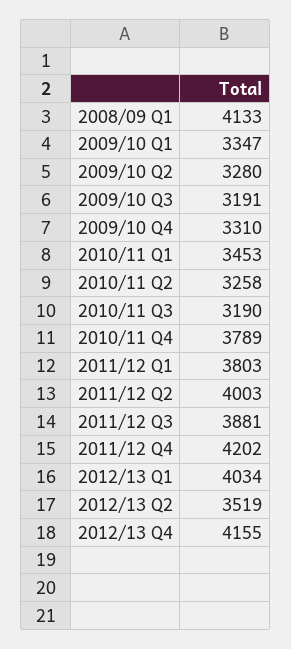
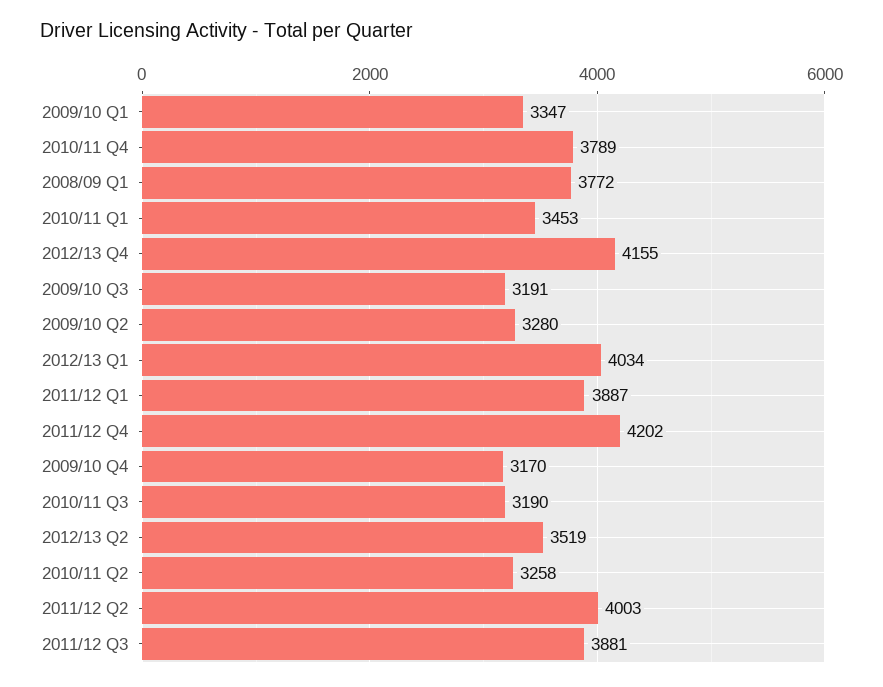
  {
-   "2008/09 Q1": 4133,
+   "2008/09 Q1": 3772,
    "2009/10 Q1": 3347,
    "2009/10 Q2": 3280,
    "2009/10 Q3": 3191,
-   "2009/10 Q4": 3310,
+   "2009/10 Q4": 3170,
    "2010/11 Q1": 3453,
    "2010/11 Q2": 3258,
    "2010/11 Q3": 3190,
    "2010/11 Q4": 3789,
-   "2011/12 Q1": 3803,
+   "2011/12 Q1": 3887,
    "2011/12 Q2": 4003,
    "2011/12 Q3": 3881,
    "2011/12 Q4": 4202,
    "2012/13 Q1": 4034,
    "2012/13 Q2": 3519,
    "2012/13 Q4": 4155
  }

